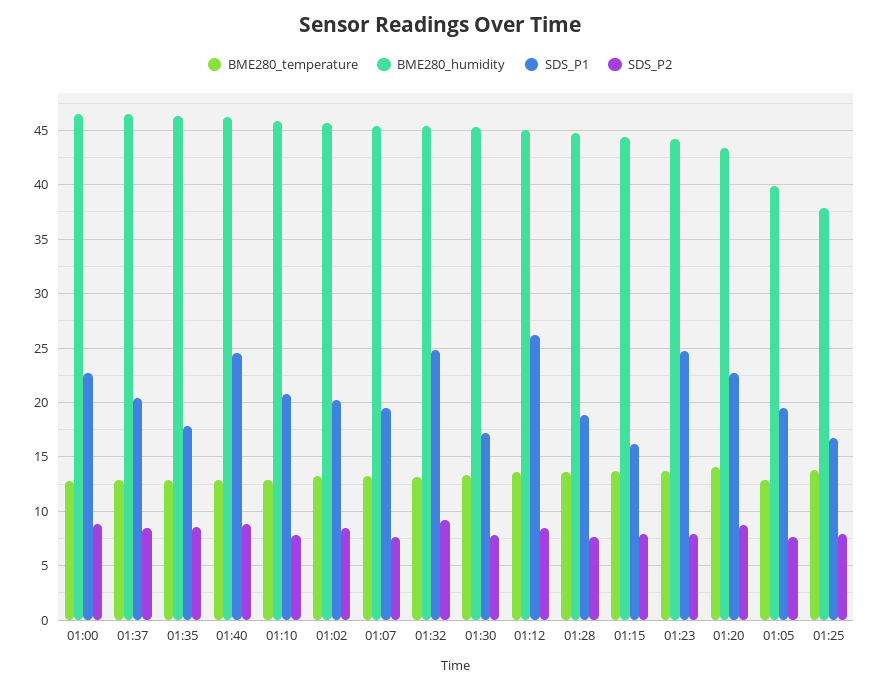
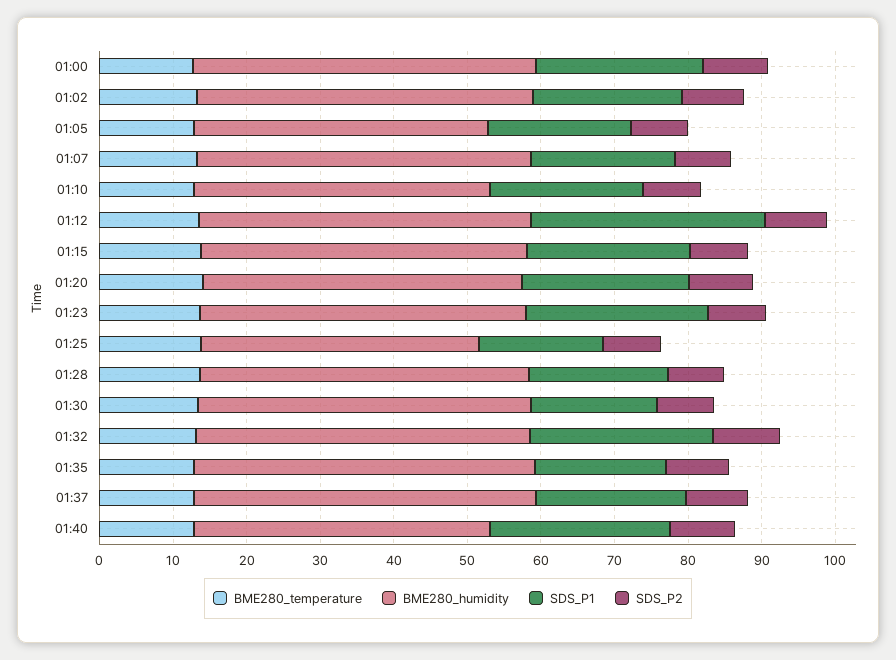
  {
    "BME280_temperature": {
      "01:00": 13,
      "01:37": 13,
      "01:35": 13,
      "01:40": 13,
      "01:10": 13,
      "01:02": 13,
      "01:07": 13,
      "01:32": 13,
      "01:30": 13,
      "01:12": 14,
      "01:28": 14,
      "01:15": 14,
      "01:23": 14,
      "01:20": 14,
      "01:05": 13,
      "01:25": 14
    },
    "BME280_humidity": {
      "01:00": 47,
      "01:37": 47,
      "01:35": 46,
-     "01:40": 46,
+     "01:40": 40,
-     "01:10": 46,
+     "01:10": 40,
      "01:02": 46,
      "01:07": 45,
      "01:32": 45,
      "01:30": 45,
      "01:12": 45,
      "01:28": 45,
      "01:15": 44,
      "01:23": 44,
      "01:20": 43,
      "01:05": 40,
      "01:25": 38
    },
    "SDS_P1": {
      "01:00": 23,
      "01:37": 20,
      "01:35": 18,
      "01:40": 25,
      "01:10": 21,
      "01:02": 20,
      "01:07": 20,
      "01:32": 25,
      "01:30": 17,
-     "01:12": 26,
+     "01:12": 32,
      "01:28": 19,
-     "01:15": 16,
+     "01:15": 22,
      "01:23": 25,
      "01:20": 23,
      "01:05": 20,
      "01:25": 17
    },
    "SDS_P2": {
      "01:00": 9,
      "01:37": 8,
      "01:35": 9,
      "01:40": 9,
      "01:10": 8,
      "01:02": 8,
      "01:07": 8,
      "01:32": 9,
      "01:30": 8,
      "01:12": 8,
      "01:28": 8,
      "01:15": 8,
      "01:23": 8,
      "01:20": 9,
      "01:05": 8,
      "01:25": 8
    }
  }

